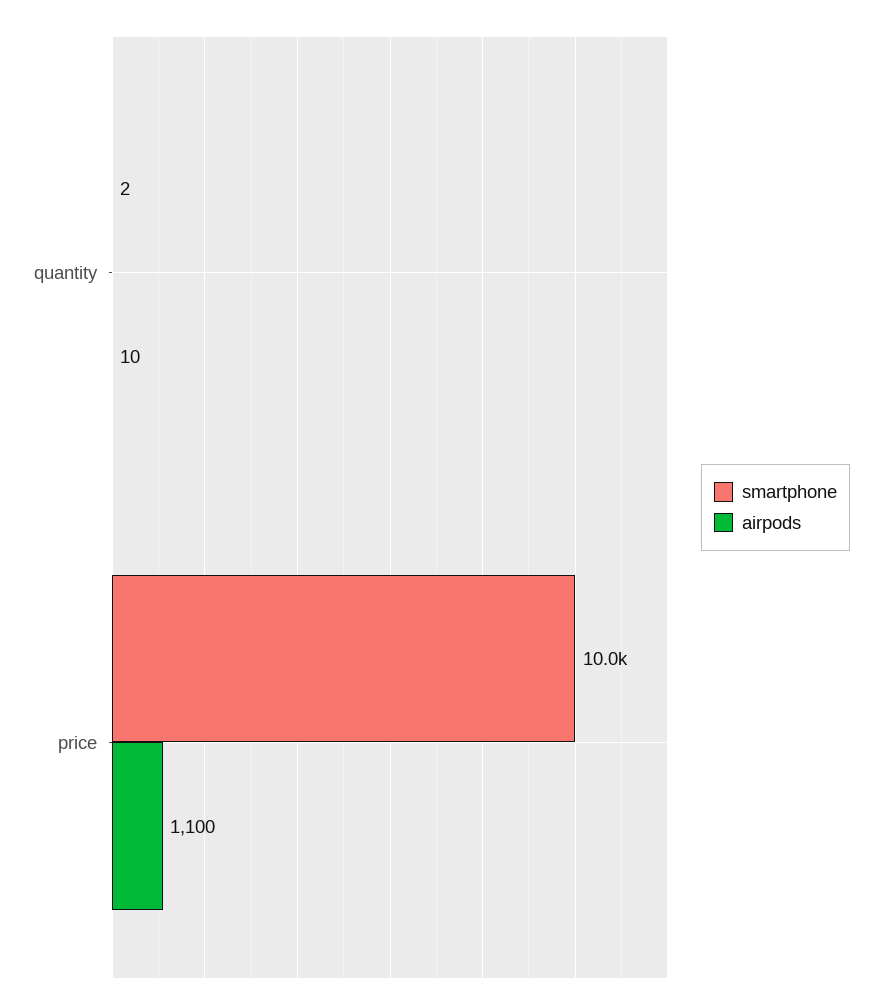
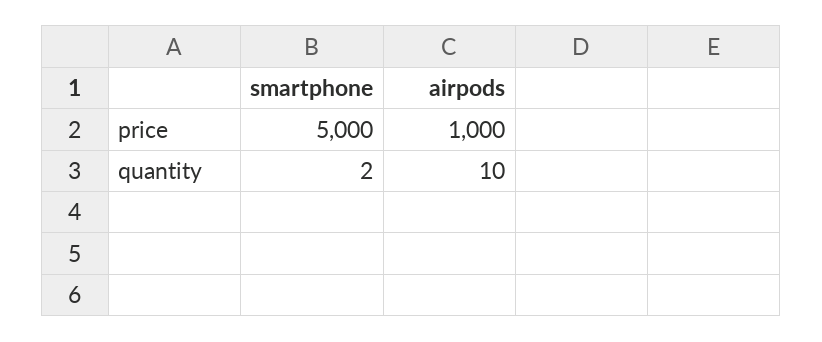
  {
    "smartphone": {
      "quantity": 2,
-     "price": 10000
+     "price": 5000
    },
    "airpods": {
      "quantity": 10,
-     "price": 1100
+     "price": 1000
    }
  }

